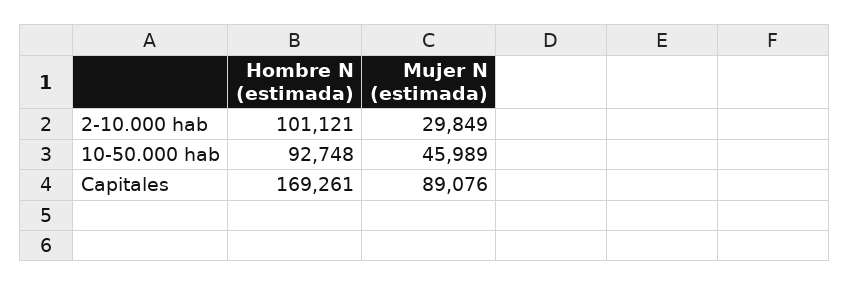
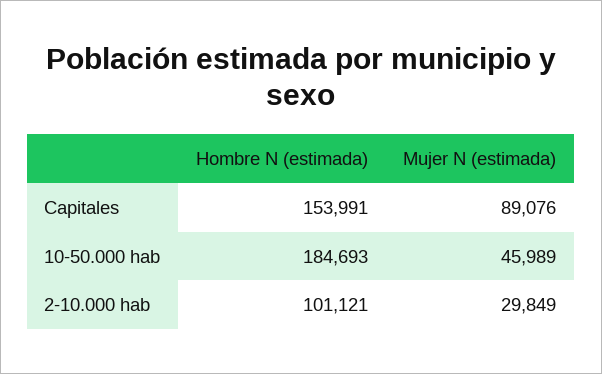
  {
    "Hombre N (estimada)": {
      "2-10.000 hab": 101121,
-     "10-50.000 hab": 92748,
+     "10-50.000 hab": 184693,
-     "Capitales": 169261
+     "Capitales": 153991
    },
    "Mujer N (estimada)": {
      "2-10.000 hab": 29849,
      "10-50.000 hab": 45989,
      "Capitales": 89076
    }
  }

